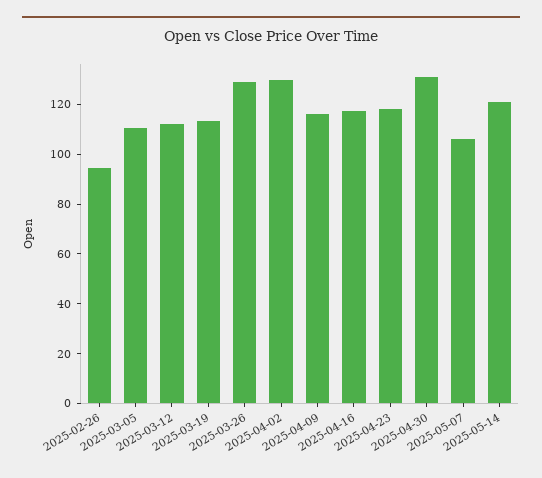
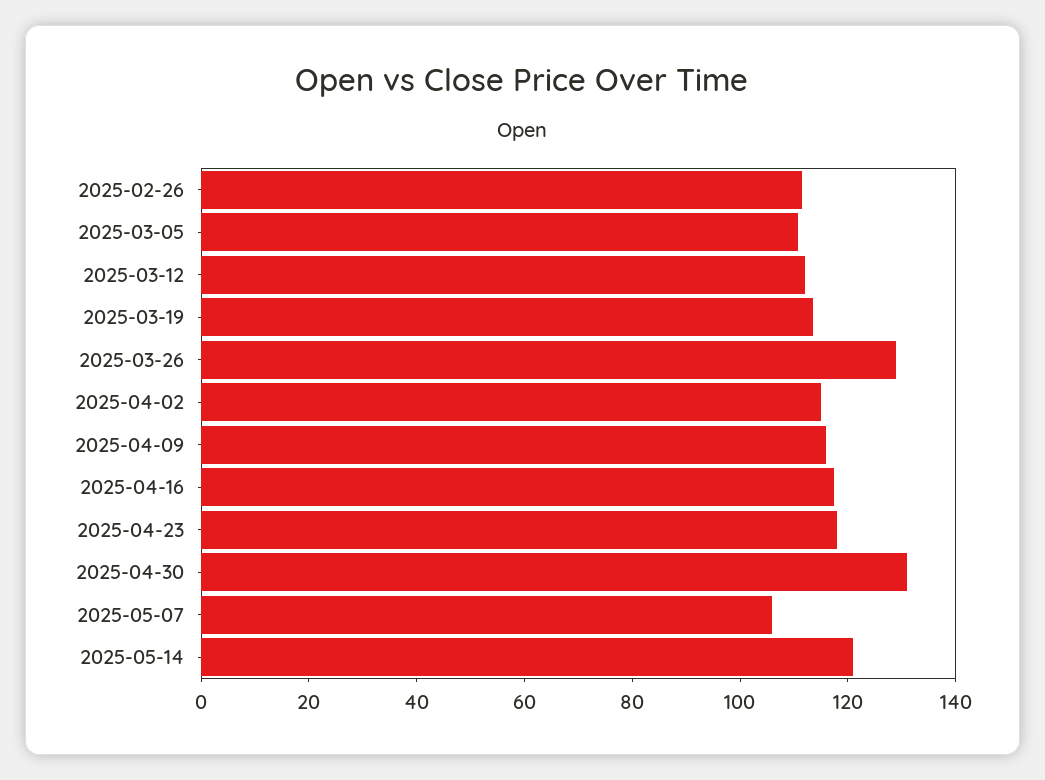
  {
-   "2025-02-26": 95,
+   "2025-02-26": 110,
    "2025-03-05": 110,
    "2025-03-12": 110,
    "2025-03-19": 115,
    "2025-03-26": 130,
-   "2025-04-02": 130,
+   "2025-04-02": 115,
    "2025-04-09": 115,
    "2025-04-16": 120,
    "2025-04-23": 120,
    "2025-04-30": 130,
    "2025-05-07": 105,
    "2025-05-14": 120
  }

